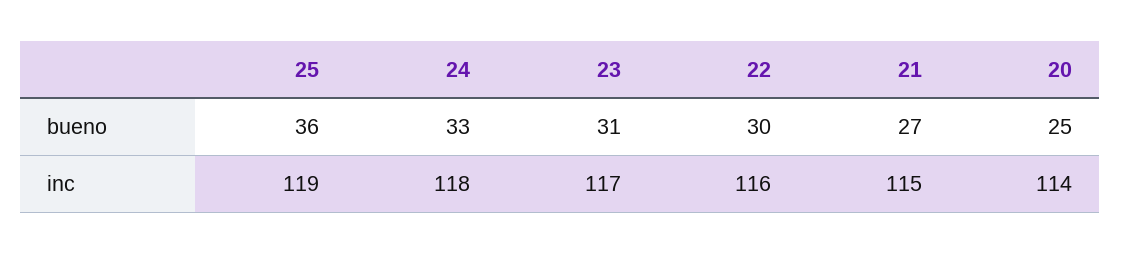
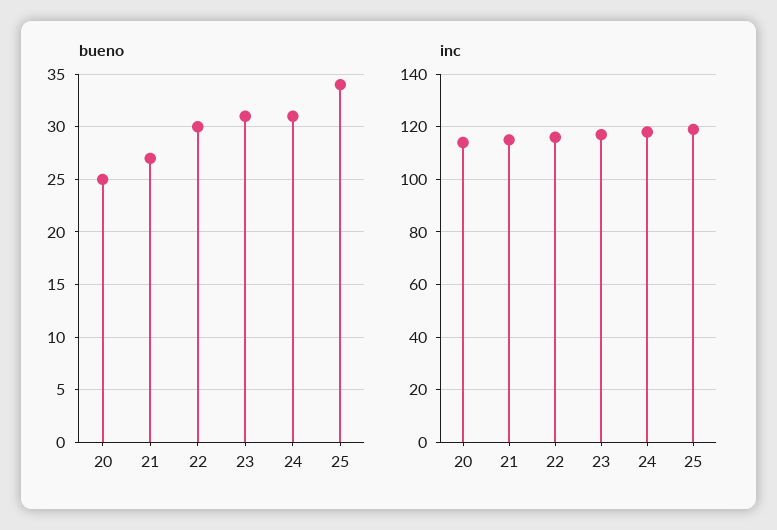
  {
    "bueno": {
-     "25": 36,
+     "25": 34,
-     "24": 33,
+     "24": 31,
      "23": 31,
      "22": 30,
      "21": 27,
      "20": 25
    },
    "inc": {
      "25": 119,
      "24": 118,
      "23": 117,
      "22": 116,
      "21": 115,
      "20": 114
    }
  }

